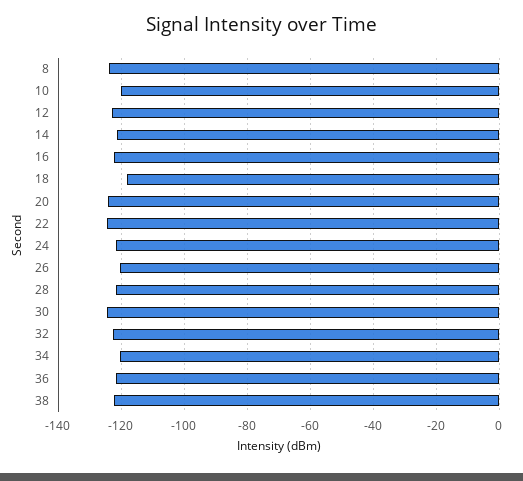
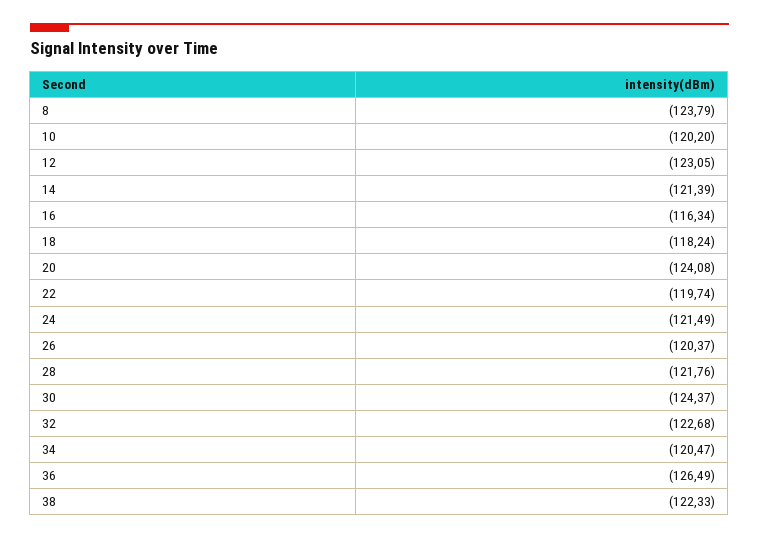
  {
    "8": -123.79,
    "10": -120.2,
    "12": -123.05,
    "14": -121.39,
-   "16": -122,
+   "16": -116.34,
    "18": -118.24,
    "20": -124.08,
-   "22": -124,
+   "22": -119.74,
    "24": -121.49,
    "26": -120.37,
    "28": -121.76,
    "30": -124.37,
    "32": -122.68,
    "34": -120.47,
-   "36": -122,
+   "36": -126.49,
    "38": -122.33
  }

